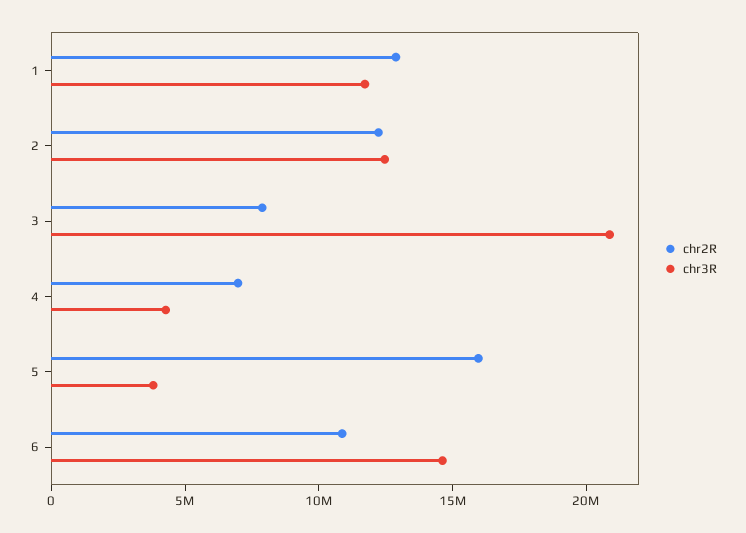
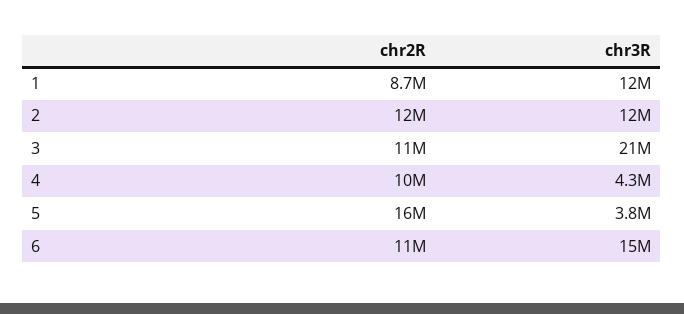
  {
    "chr2R": {
-     "1": 13000000,
+     "1": 8700000,
      "2": 12000000,
-     "3": 8000000,
+     "3": 11000000,
-     "4": 7000000,
+     "4": 10000000,
      "5": 16000000,
      "6": 11000000
    },
    "chr3R": {
      "1": 12000000,
      "2": 12000000,
      "3": 21000000,
      "4": 4300000,
      "5": 3800000,
      "6": 15000000
    }
  }

